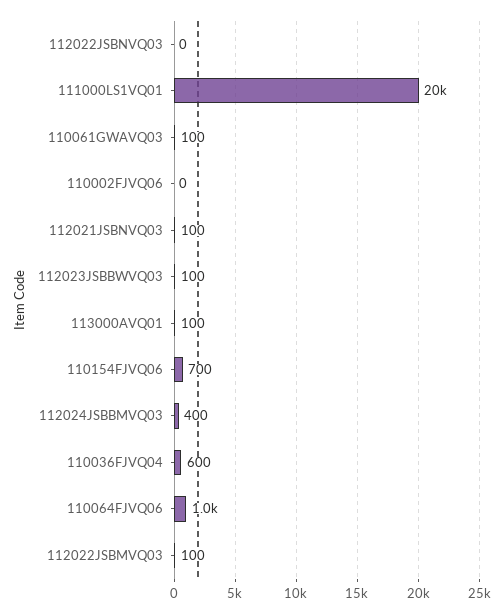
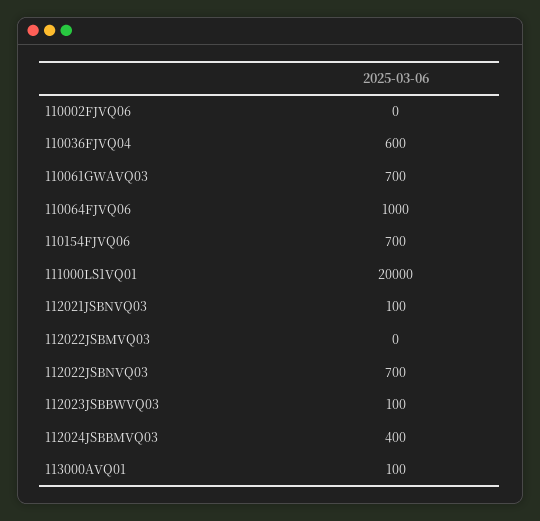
  {
-   "112022JSBNVQ03": 0,
+   "112022JSBNVQ03": 700,
    "111000LS1VQ01": 20000,
-   "110061GWAVQ03": 100,
+   "110061GWAVQ03": 700,
    "110002FJVQ06": 0,
    "112021JSBNVQ03": 100,
    "112023JSBBWVQ03": 100,
    "113000AVQ01": 100,
    "110154FJVQ06": 700,
    "112024JSBBMVQ03": 400,
    "110036FJVQ04": 600,
    "110064FJVQ06": 1000,
-   "112022JSBMVQ03": 100
+   "112022JSBMVQ03": 0
  }

